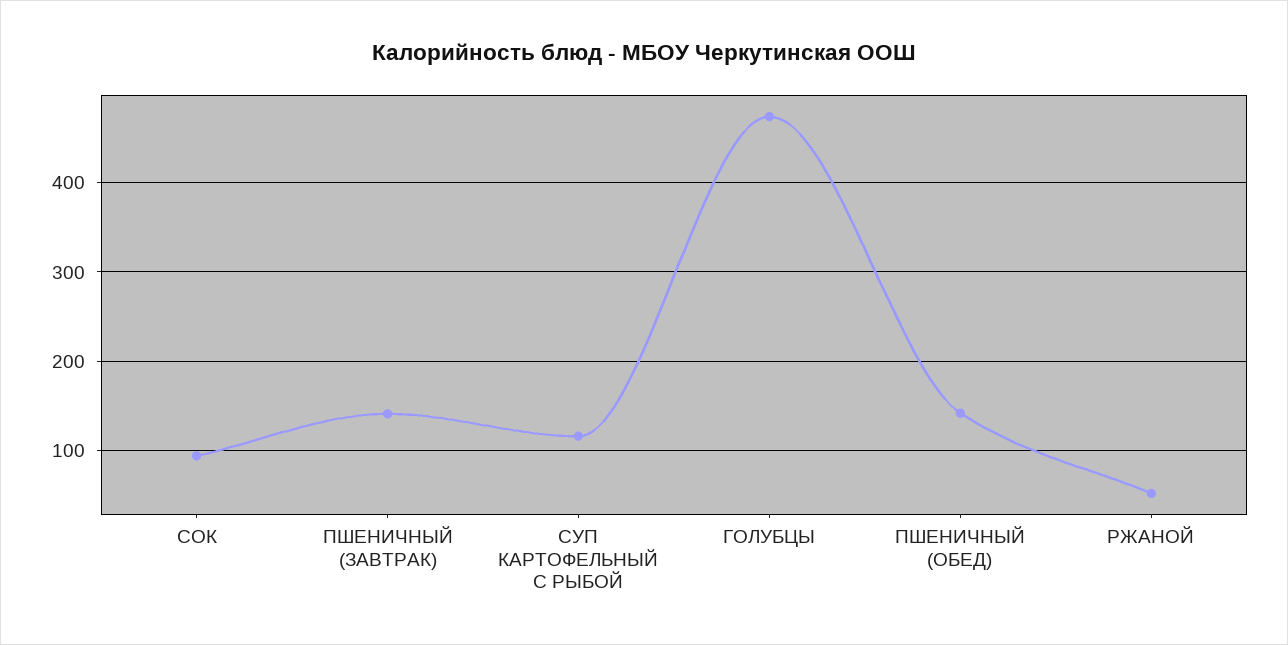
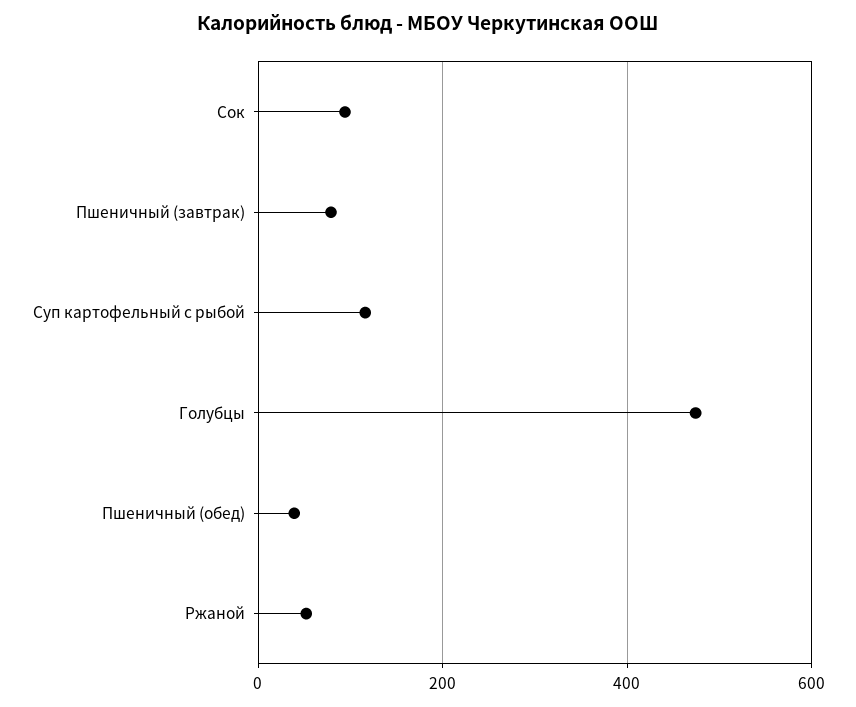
  {
    "СОК": 90,
-   "ПШЕНИЧНЫЙ (ЗАВТРАК)": 140,
+   "ПШЕНИЧНЫЙ (ЗАВТРАК)": 80,
    "СУП КАРТОФЕЛЬНЫЙ С РЫБОЙ": 120,
    "ГОЛУБЦЫ": 470,
-   "ПШЕНИЧНЫЙ (ОБЕД)": 140,
+   "ПШЕНИЧНЫЙ (ОБЕД)": 40,
    "РЖАНОЙ": 50
  }

